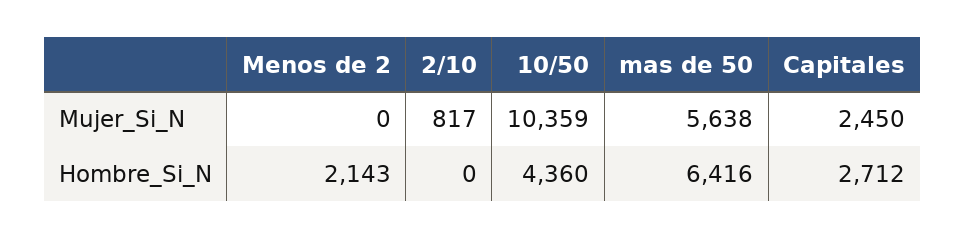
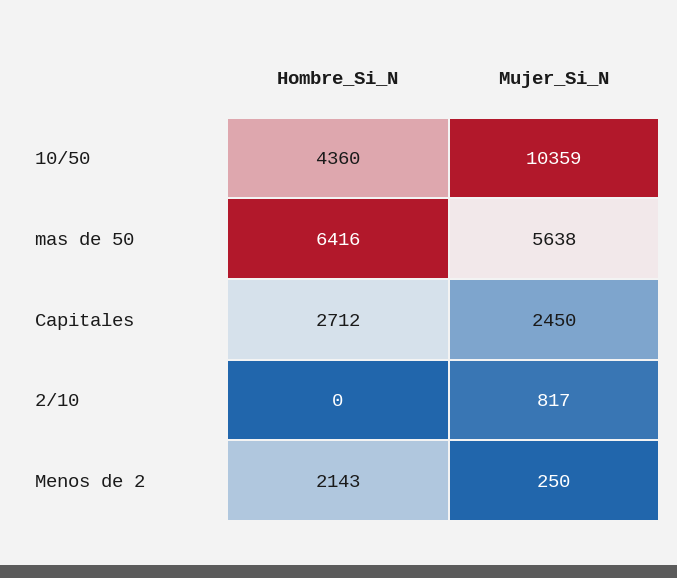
  {
    "Menos de 2": {
-     "Mujer_Si_N": 0,
+     "Mujer_Si_N": 250,
      "Hombre_Si_N": 2143
    },
    "2/10": {
      "Mujer_Si_N": 817,
      "Hombre_Si_N": 0
    },
    "10/50": {
      "Mujer_Si_N": 10359,
      "Hombre_Si_N": 4360
    },
    "mas de 50": {
      "Mujer_Si_N": 5638,
      "Hombre_Si_N": 6416
    },
    "Capitales": {
      "Mujer_Si_N": 2450,
      "Hombre_Si_N": 2712
    }
  }

